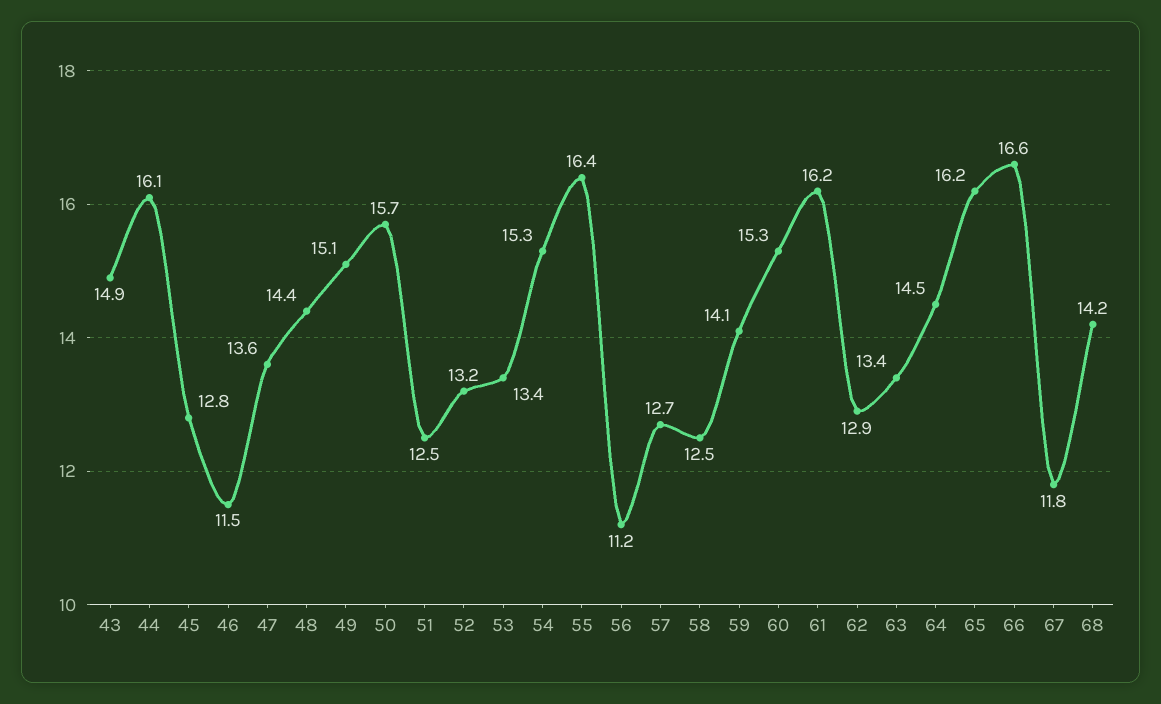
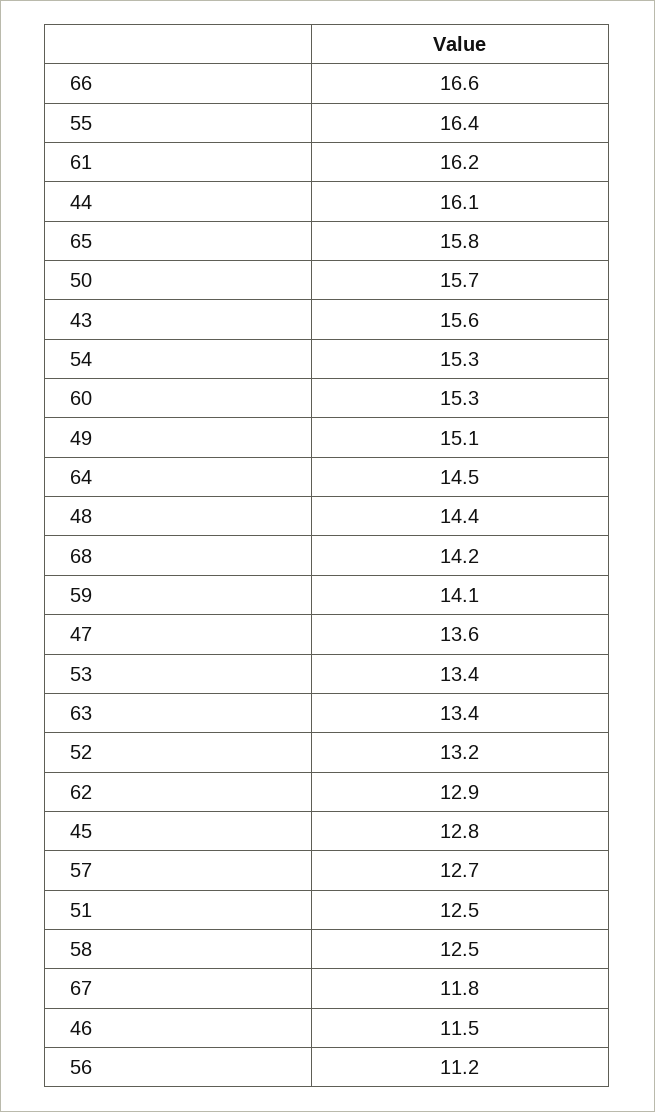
  {
-   "43": 14.9,
+   "43": 15.6,
    "44": 16.1,
    "45": 12.8,
    "46": 11.5,
    "47": 13.6,
    "48": 14.4,
    "49": 15.1,
    "50": 15.7,
    "51": 12.5,
    "52": 13.2,
    "53": 13.4,
    "54": 15.3,
    "55": 16.4,
    "56": 11.2,
    "57": 12.7,
    "58": 12.5,
    "59": 14.1,
    "60": 15.3,
    "61": 16.2,
    "62": 12.9,
    "63": 13.4,
    "64": 14.5,
-   "65": 16.2,
+   "65": 15.8,
    "66": 16.6,
    "67": 11.8,
    "68": 14.2
  }

